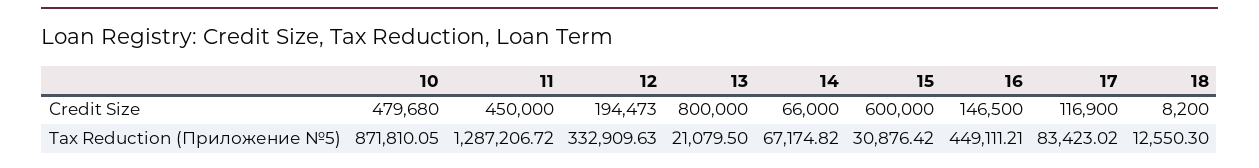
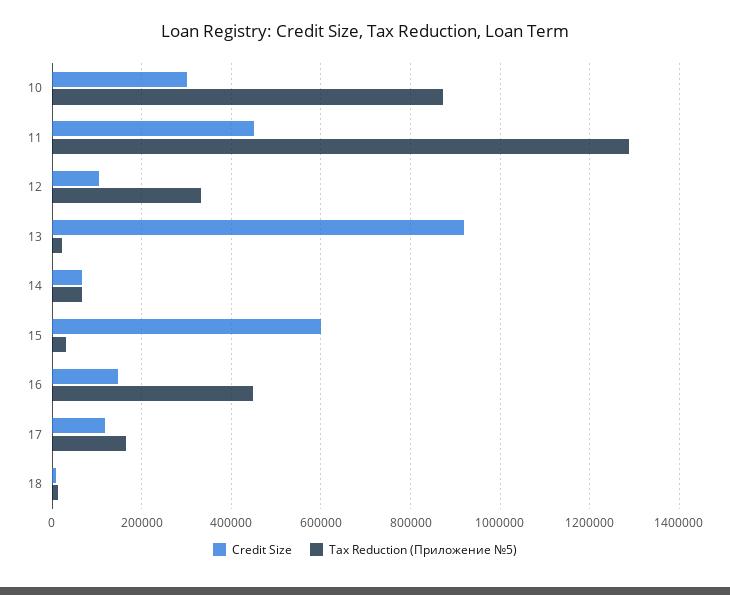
  {
    "Credit Size": {
-     "10": 479680,
+     "10": 300000,
      "11": 450000,
-     "12": 194473,
+     "12": 100000,
-     "13": 800000,
+     "13": 920000,
      "14": 66000,
      "15": 600000,
      "16": 146500,
      "17": 116900,
      "18": 8200
    },
    "Tax Reduction (Приложение №5)": {
      "10": 871810.05,
      "11": 1287206.72,
      "12": 332909.63,
      "13": 21079.5,
      "14": 67174.82,
      "15": 30876.42,
      "16": 449111.21,
-     "17": 83423.02,
+     "17": 160000,
      "18": 12550.3
    }
  }

